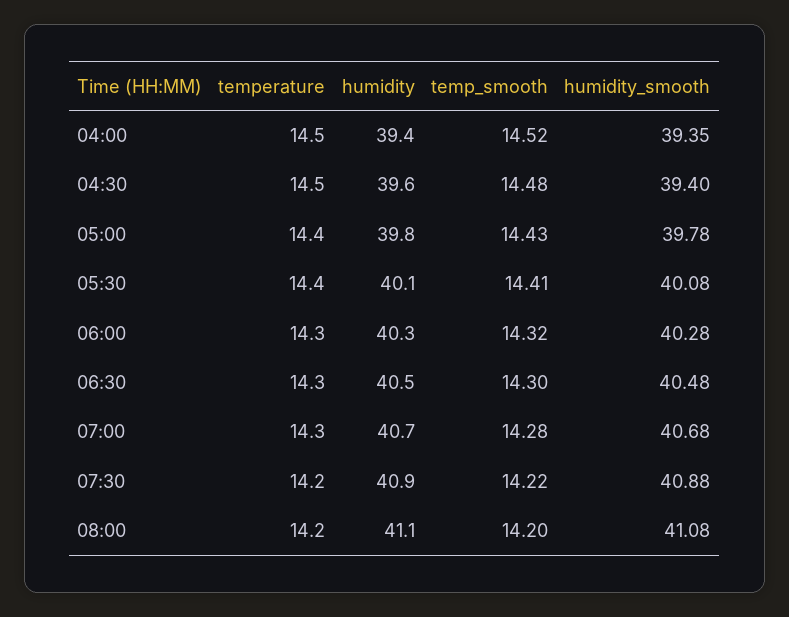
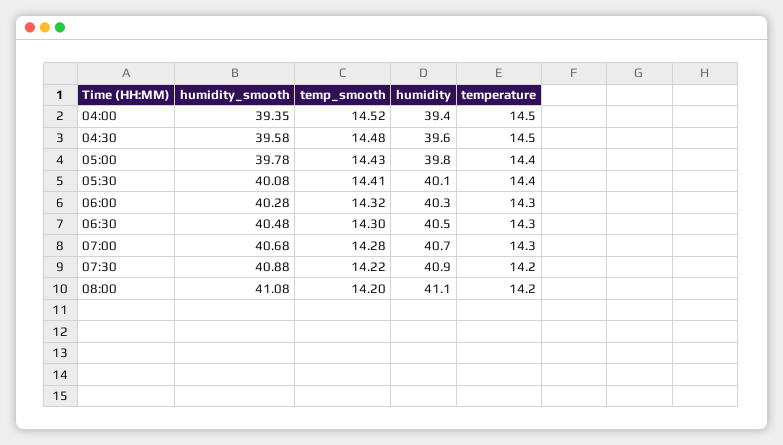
  {
    "temperature": {
      "04:00": 14.5,
      "04:30": 14.5,
      "05:00": 14.4,
      "05:30": 14.4,
      "06:00": 14.3,
      "06:30": 14.3,
      "07:00": 14.3,
      "07:30": 14.2,
      "08:00": 14.2
    },
    "humidity": {
      "04:00": 39.4,
      "04:30": 39.6,
      "05:00": 39.8,
      "05:30": 40.1,
      "06:00": 40.3,
      "06:30": 40.5,
      "07:00": 40.7,
      "07:30": 40.9,
      "08:00": 41.1
    },
    "temp_smooth": {
      "04:00": 14.52,
      "04:30": 14.48,
      "05:00": 14.43,
      "05:30": 14.41,
      "06:00": 14.32,
      "06:30": 14.3,
      "07:00": 14.28,
      "07:30": 14.22,
      "08:00": 14.2
    },
    "humidity_smooth": {
      "04:00": 39.35,
-     "04:30": 39.4,
+     "04:30": 39.58,
      "05:00": 39.78,
      "05:30": 40.08,
      "06:00": 40.28,
      "06:30": 40.48,
      "07:00": 40.68,
      "07:30": 40.88,
      "08:00": 41.08
    }
  }

